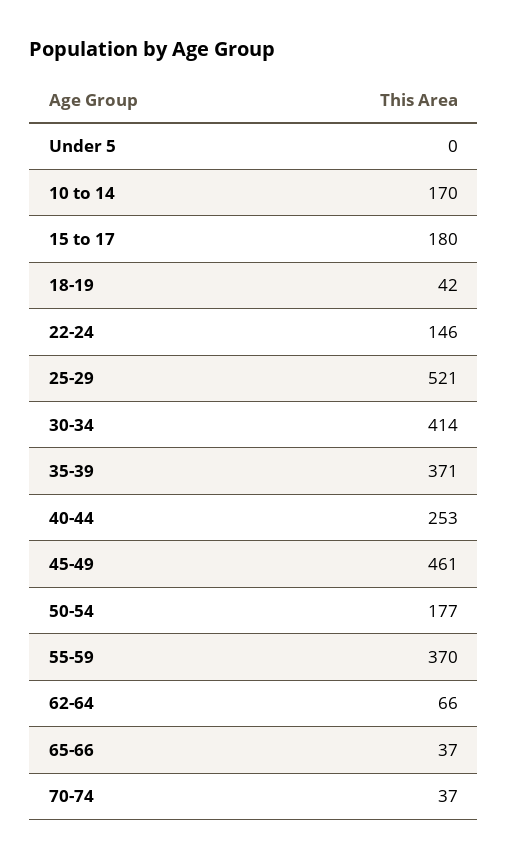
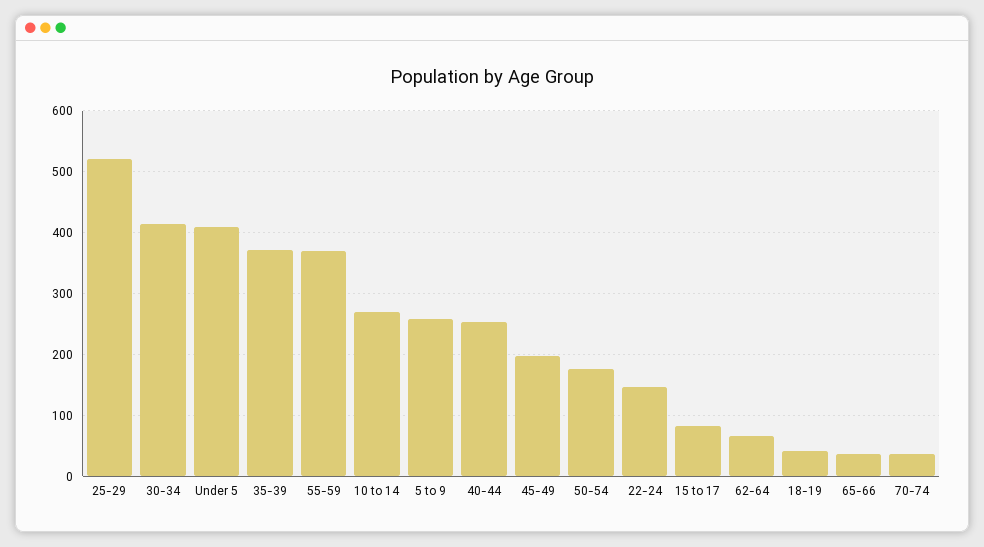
  {
-   "Under 5": 0,
+   "Under 5": 410,
-   "10 to 14": 170,
+   "10 to 14": 270,
-   "15 to 17": 180,
+   "15 to 17": 80,
    "18-19": 42,
    "22-24": 146,
    "25-29": 521,
    "30-34": 414,
    "35-39": 371,
    "40-44": 253,
-   "45-49": 461,
+   "45-49": 200,
    "50-54": 177,
    "55-59": 370,
    "62-64": 66,
    "65-66": 37,
-   "70-74": 37
+   "70-74": 37,
+   "5 to 9": 260
  }

